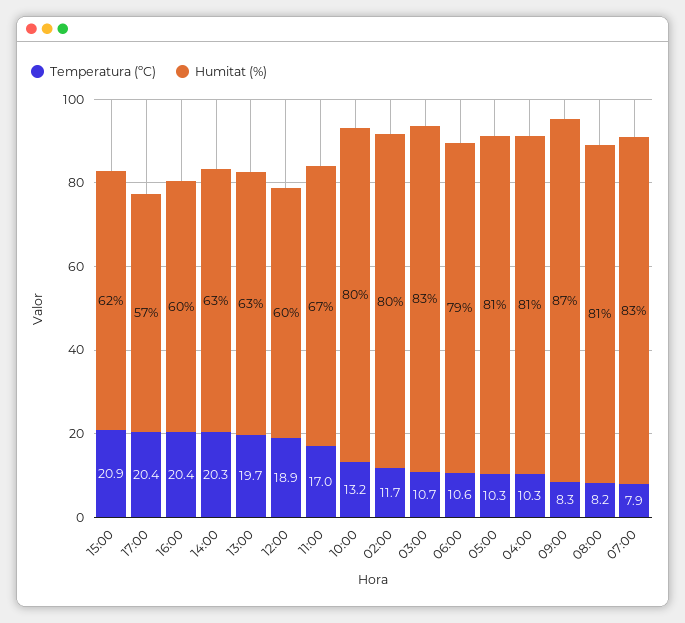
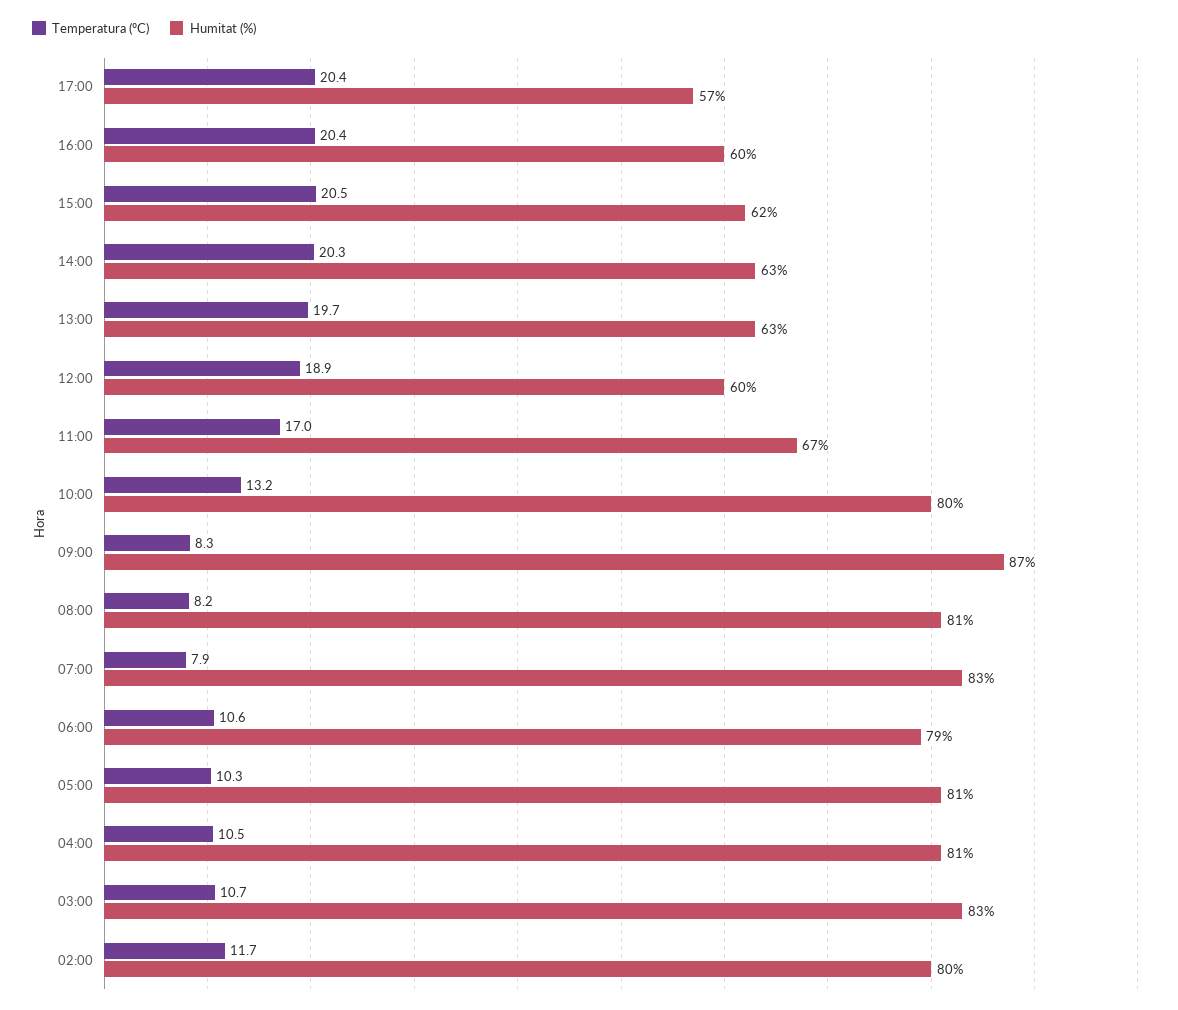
  {
    "Temperatura (ºC)": {
-     "15:00": 20.9,
+     "15:00": 20.5,
      "17:00": 20.4,
      "16:00": 20.4,
      "14:00": 20.3,
      "13:00": 19.7,
      "12:00": 18.9,
      "11:00": 17,
      "10:00": 13.2,
      "02:00": 11.7,
      "03:00": 10.7,
      "06:00": 10.6,
      "05:00": 10.3,
-     "04:00": 10.3,
+     "04:00": 10.5,
      "09:00": 8.3,
      "08:00": 8.2,
      "07:00": 7.9
    },
    "Humitat (%)": {
      "15:00": 62,
      "17:00": 57,
      "16:00": 60,
      "14:00": 63,
      "13:00": 63,
      "12:00": 60,
      "11:00": 67,
      "10:00": 80,
      "02:00": 80,
      "03:00": 83,
      "06:00": 79,
      "05:00": 81,
      "04:00": 81,
      "09:00": 87,
      "08:00": 81,
      "07:00": 83
    }
  }

